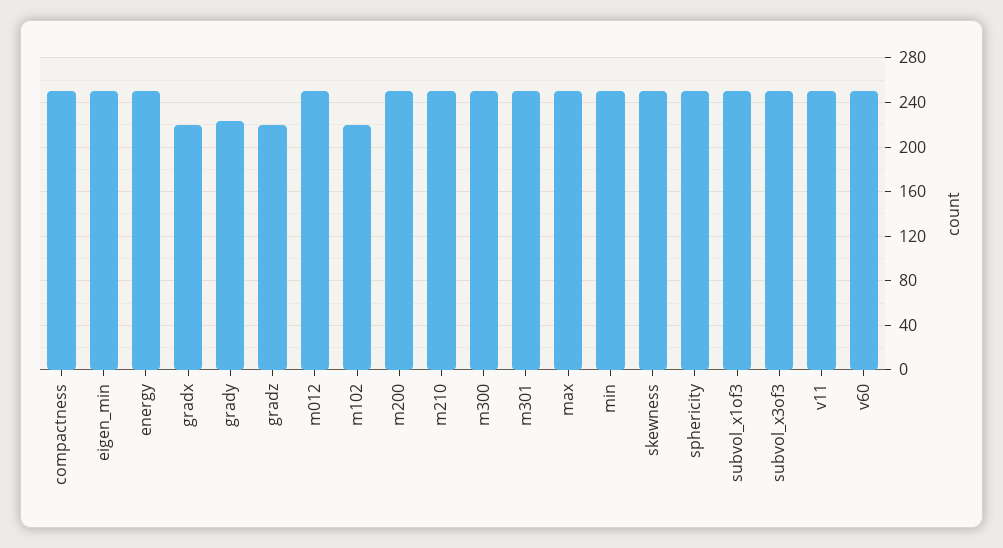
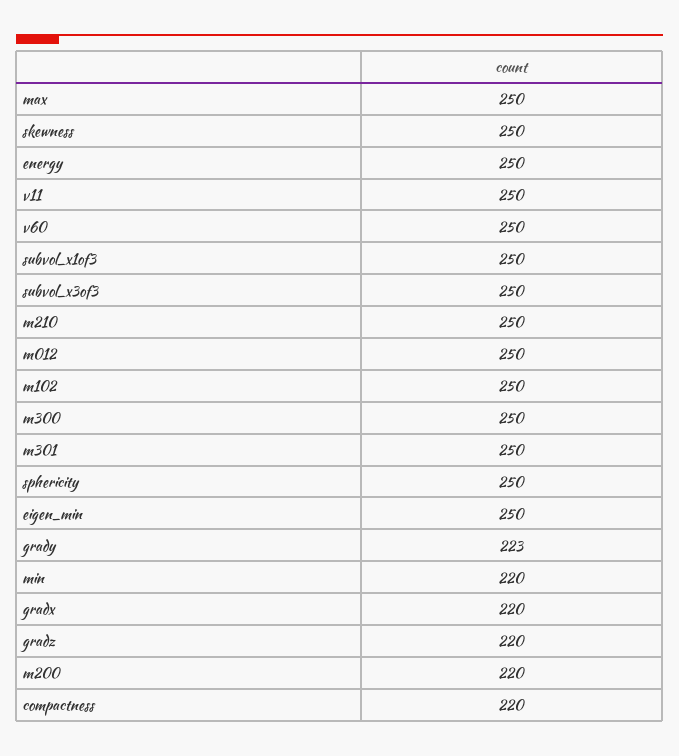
  {
-   "compactness": 250,
+   "compactness": 220,
    "eigen_min": 250,
    "energy": 250,
    "gradx": 220,
    "grady": 223,
    "gradz": 220,
    "m012": 250,
-   "m102": 220,
+   "m102": 250,
-   "m200": 250,
+   "m200": 220,
    "m210": 250,
    "m300": 250,
    "m301": 250,
    "max": 250,
-   "min": 250,
+   "min": 220,
    "skewness": 250,
    "sphericity": 250,
    "subvol_x1of3": 250,
    "subvol_x3of3": 250,
    "v11": 250,
    "v60": 250
  }

